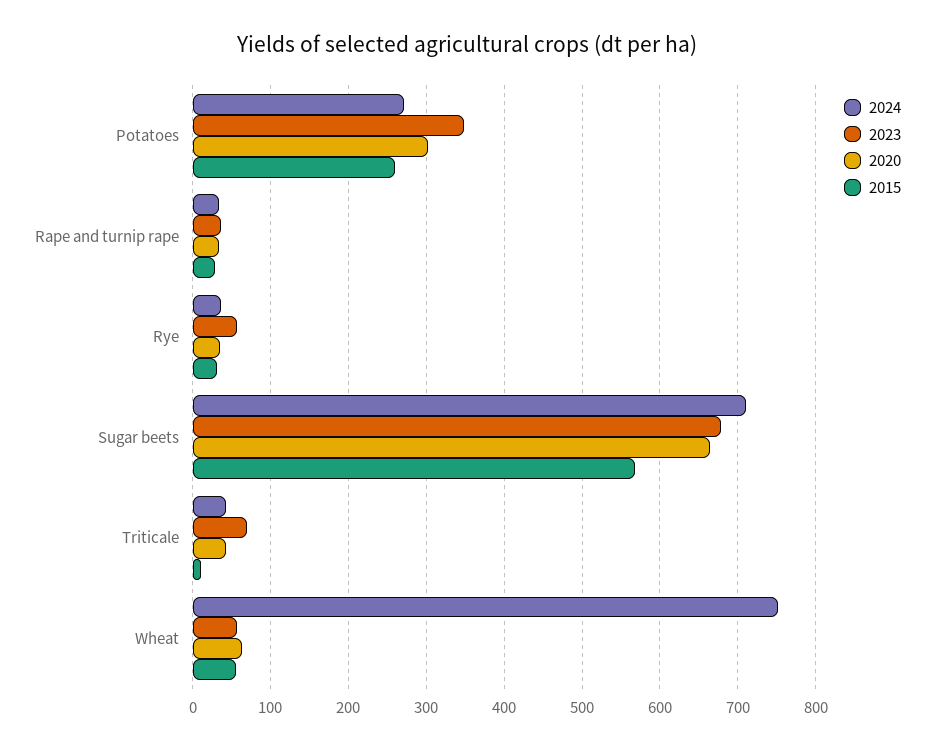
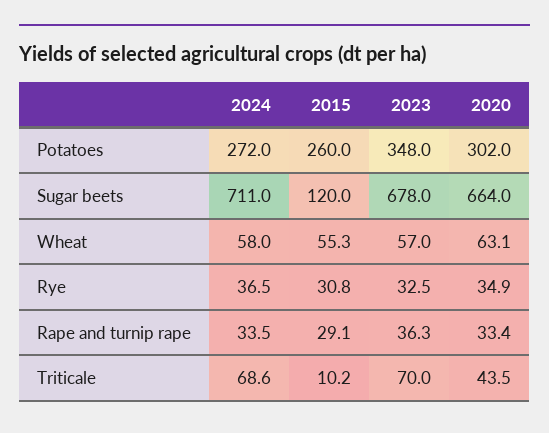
  {
    "2024": {
      "Potatoes": 272,
      "Rape and turnip rape": 33.5,
      "Rye": 36.5,
      "Sugar beets": 711,
-     "Triticale": 40,
+     "Triticale": 68.6,
-     "Wheat": 750
+     "Wheat": 58
    },
    "2023": {
      "Potatoes": 348,
      "Rape and turnip rape": 36.3,
-     "Rye": 60,
+     "Rye": 32.5,
      "Sugar beets": 678,
      "Triticale": 70,
      "Wheat": 57
    },
    "2020": {
      "Potatoes": 302,
      "Rape and turnip rape": 33.4,
      "Rye": 34.9,
      "Sugar beets": 664,
      "Triticale": 43.5,
      "Wheat": 63.1
    },
    "2015": {
      "Potatoes": 260,
      "Rape and turnip rape": 29.1,
      "Rye": 30.8,
-     "Sugar beets": 570,
+     "Sugar beets": 120,
      "Triticale": 10.2,
      "Wheat": 55.3
    }
  }

